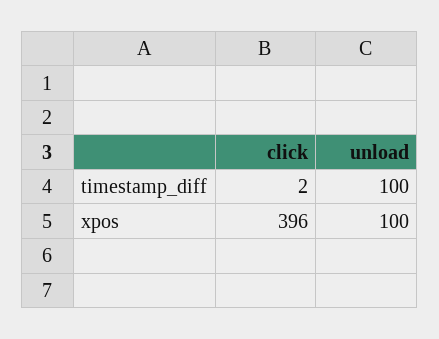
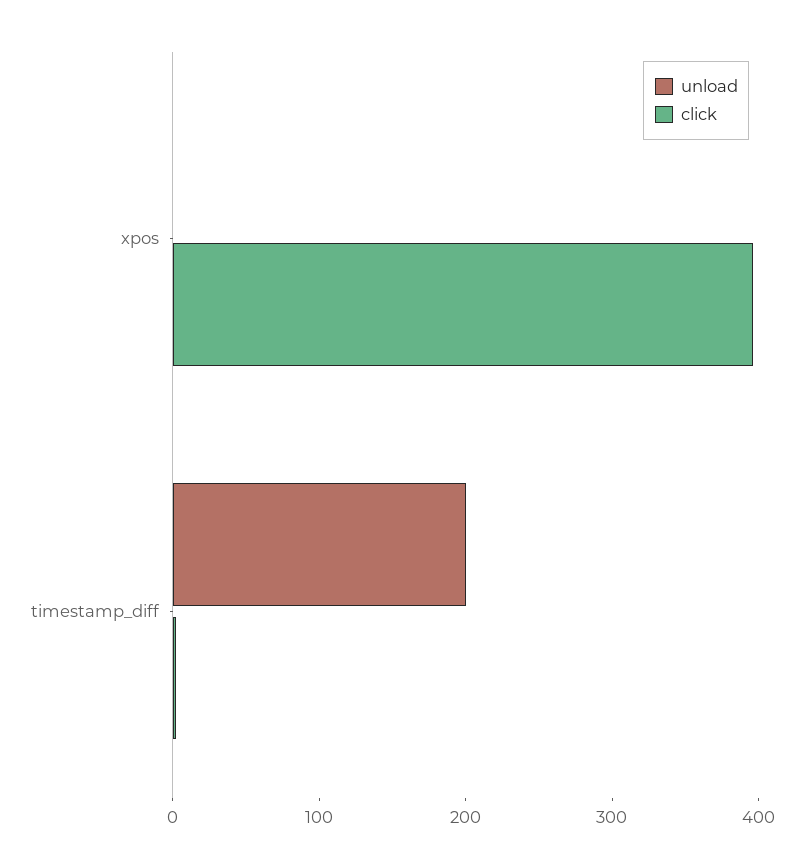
  {
    "click": {
      "timestamp_diff": 2,
      "xpos": 396
    },
    "unload": {
-     "timestamp_diff": 100,
+     "timestamp_diff": 200,
-     "xpos": 100
+     "xpos": 0
    }
  }

